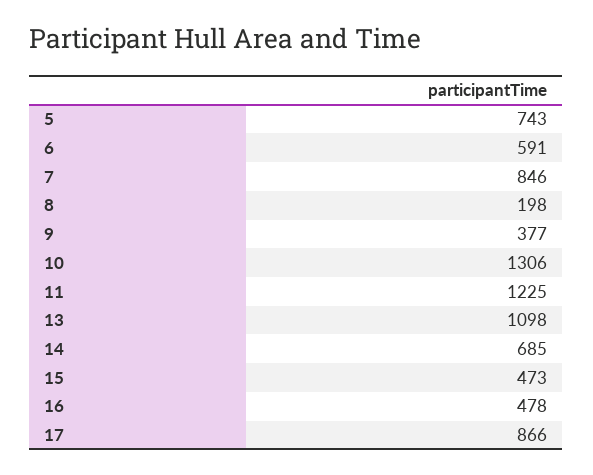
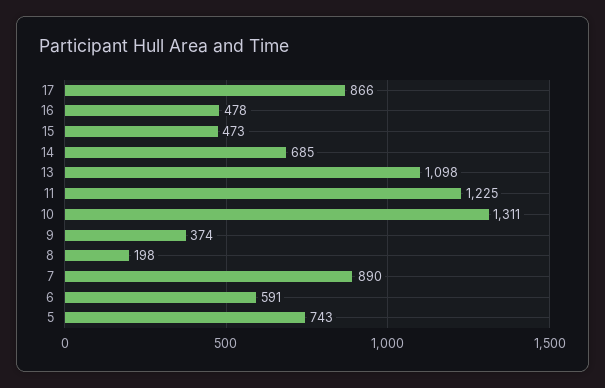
  {
    "5": 743,
    "6": 591,
-   "7": 846,
+   "7": 890,
    "8": 198,
-   "9": 377,
+   "9": 374,
-   "10": 1306,
+   "10": 1311,
    "11": 1225,
    "13": 1098,
    "14": 685,
    "15": 473,
    "16": 478,
    "17": 866
  }

